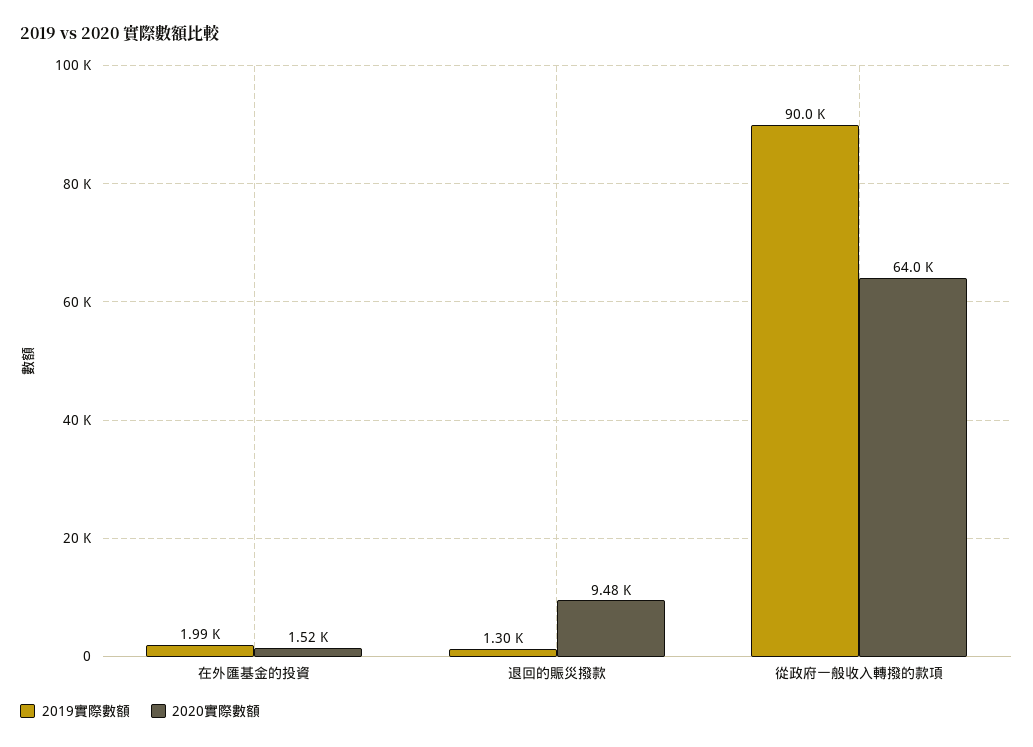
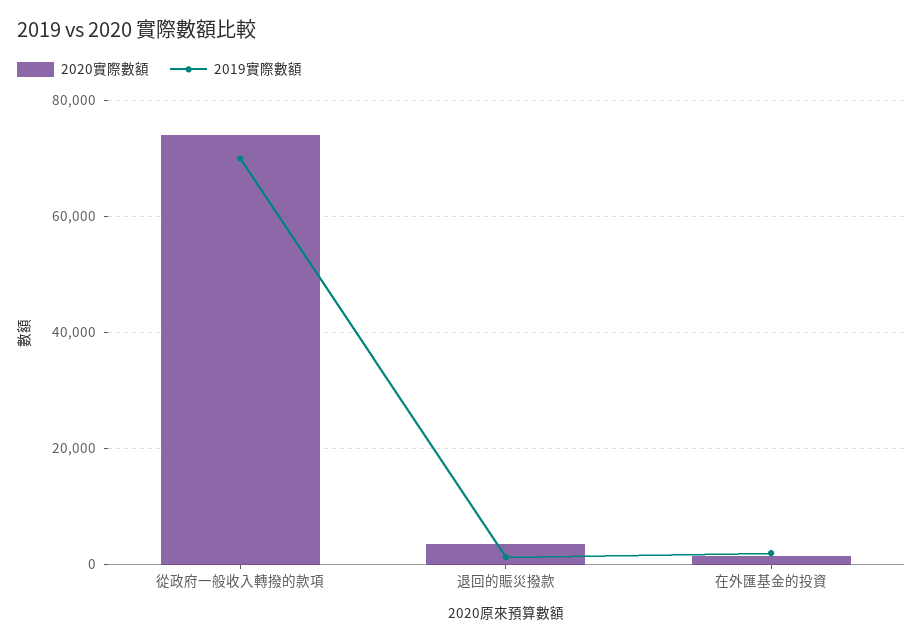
  {
    "2019實際數額": {
      "在外匯基金的投資": 1990,
      "退回的賑災撥款": 1300,
-     "從政府一般收入轉撥的款項": 90000
+     "從政府一般收入轉撥的款項": 70000
    },
    "2020實際數額": {
      "在外匯基金的投資": 1520,
-     "退回的賑災撥款": 9480,
+     "退回的賑災撥款": 4000,
-     "從政府一般收入轉撥的款項": 64000
+     "從政府一般收入轉撥的款項": 74000
    }
  }

